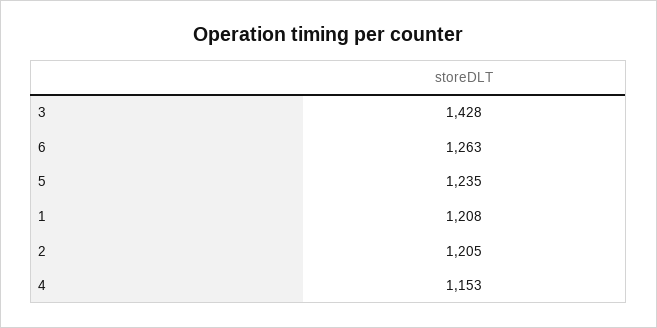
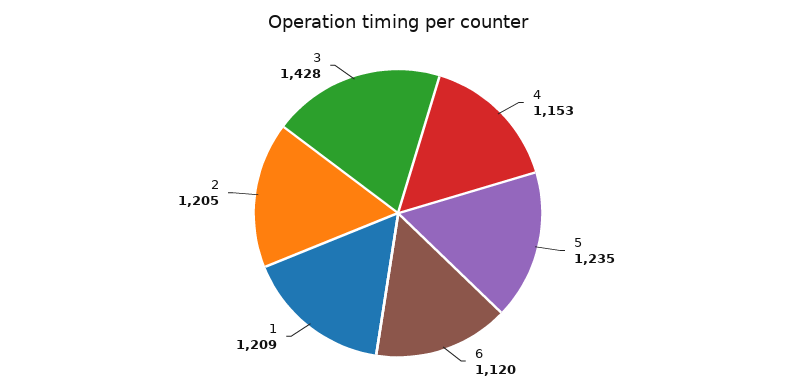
  {
    "3": 1428,
-   "6": 1263,
+   "6": 1120,
    "5": 1235,
-   "1": 1208,
+   "1": 1209,
    "2": 1205,
    "4": 1153
  }

